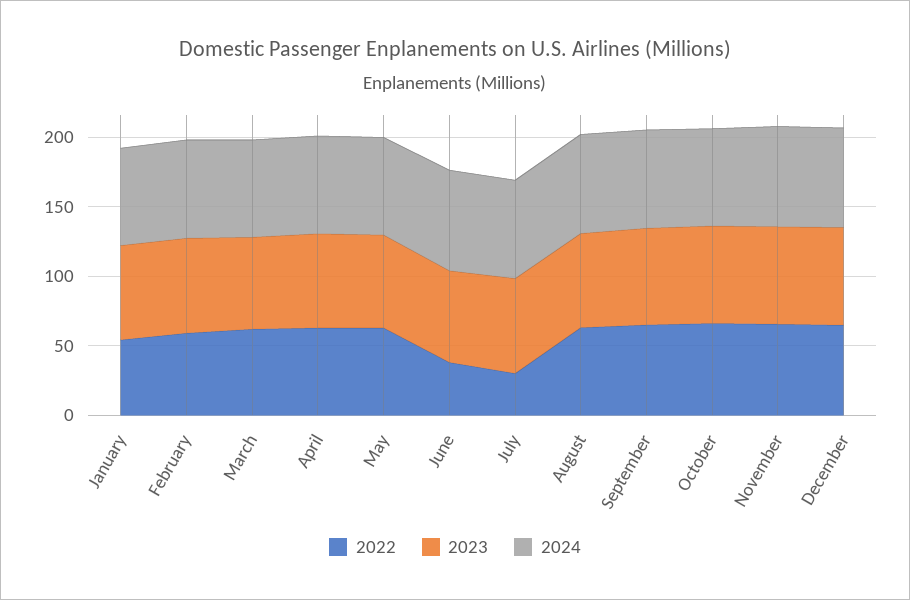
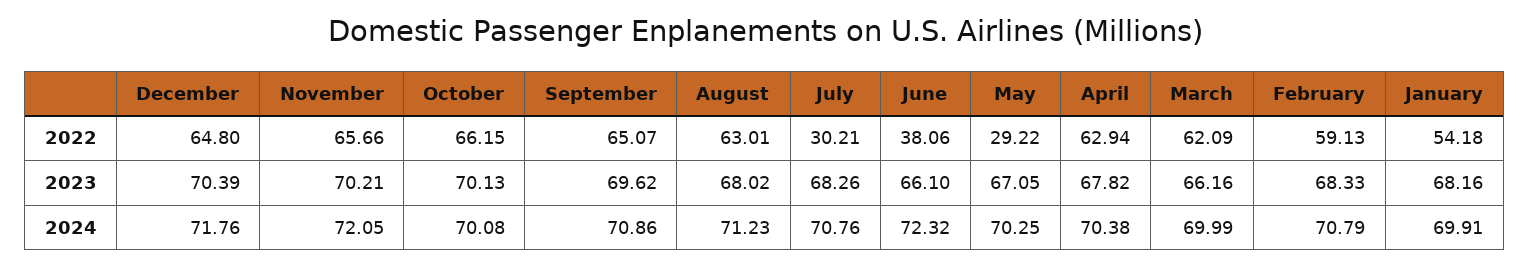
  {
    "2022": {
      "January": 54.18,
      "February": 59.13,
      "March": 62.09,
      "April": 62.94,
-     "May": 60,
+     "May": 29.22,
      "June": 38.06,
      "July": 30.21,
      "August": 63.01,
      "September": 65.07,
      "October": 66.15,
      "November": 65.66,
      "December": 64.8
    },
    "2023": {
      "January": 68.16,
      "February": 68.33,
      "March": 66.16,
      "April": 67.82,
      "May": 67.05,
      "June": 66.1,
      "July": 68.26,
      "August": 68.02,
      "September": 69.62,
      "October": 70.13,
      "November": 70.21,
      "December": 70.39
    },
    "2024": {
      "January": 69.91,
      "February": 70.79,
      "March": 69.99,
      "April": 70.38,
      "May": 70.25,
      "June": 72.32,
      "July": 70.76,
      "August": 71.23,
      "September": 70.86,
      "October": 70.08,
      "November": 72.05,
      "December": 71.76
    }
  }

